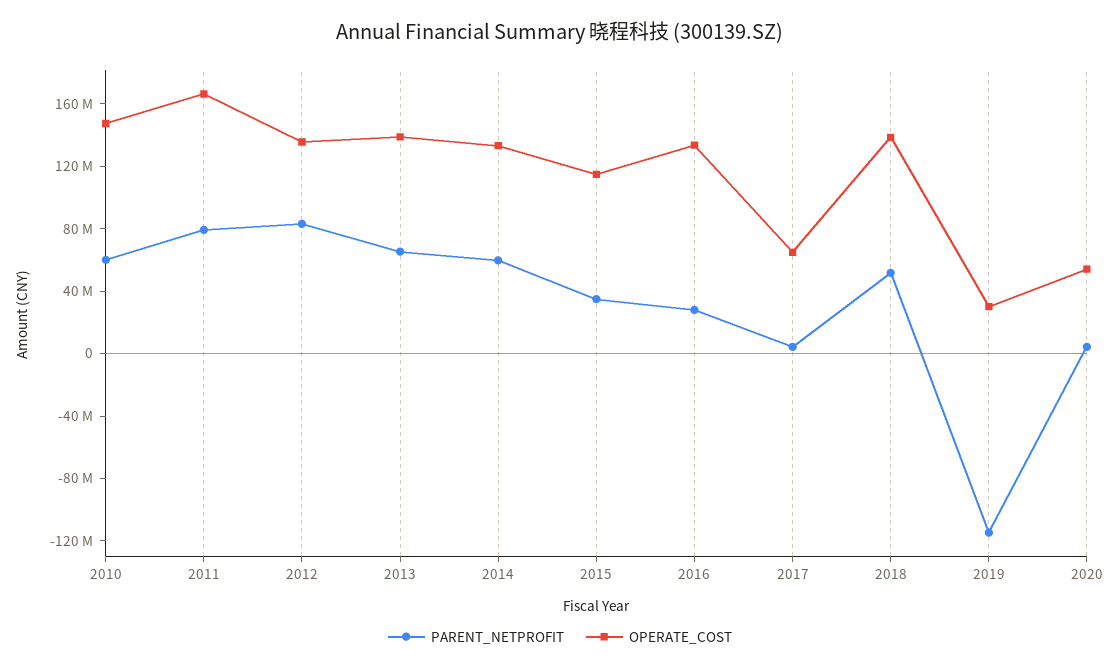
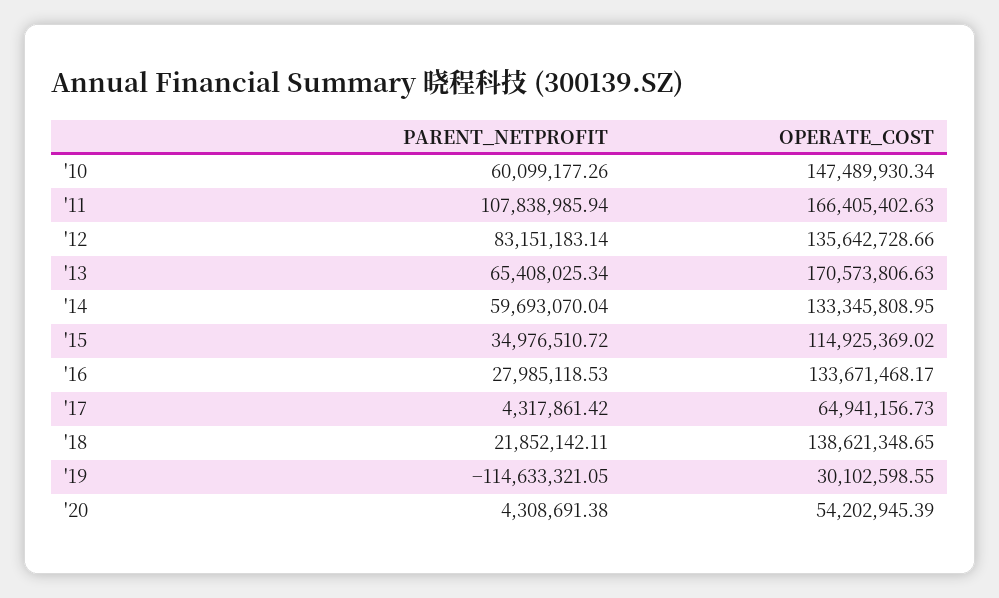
  {
    "PARENT_NETPROFIT": {
      "2010": 60099177.26,
-     "2011": 80000000,
+     "2011": 107838985.94,
      "2012": 83151183.14,
      "2013": 65408025.34,
      "2014": 59693070.04,
      "2015": 34976510.72,
      "2016": 27985118.53,
      "2017": 4317861.42,
-     "2018": 50000000,
+     "2018": 21852142.11,
      "2019": -114633321.05,
      "2020": 4308691.38
    },
    "OPERATE_COST": {
      "2010": 147489930.34,
      "2011": 166405402.63,
      "2012": 135642728.66,
-     "2013": 140000000,
+     "2013": 170573806.63,
      "2014": 133345808.95,
      "2015": 114925369.02,
      "2016": 133671468.17,
      "2017": 64941156.73,
      "2018": 138621348.65,
      "2019": 30102598.55,
      "2020": 54202945.39
    }
  }

